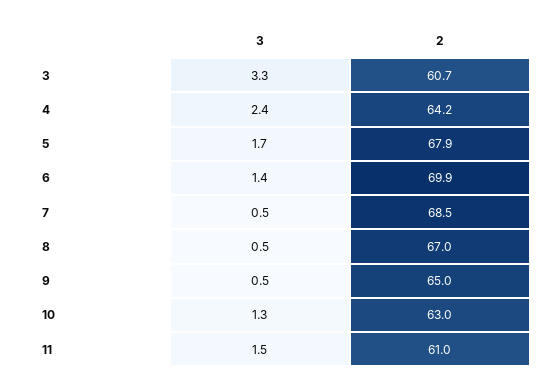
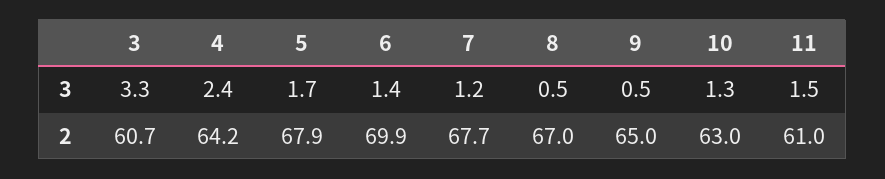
  {
    "3": {
      "3": 3.3,
      "4": 2.4,
      "5": 1.7,
      "6": 1.4,
-     "7": 0.5,
+     "7": 1.2,
      "8": 0.5,
      "9": 0.5,
      "10": 1.3,
      "11": 1.5
    },
    "2": {
      "3": 60.7,
      "4": 64.2,
      "5": 67.9,
      "6": 69.9,
-     "7": 68.5,
+     "7": 67.7,
      "8": 67,
      "9": 65,
      "10": 63,
      "11": 61
    }
  }

